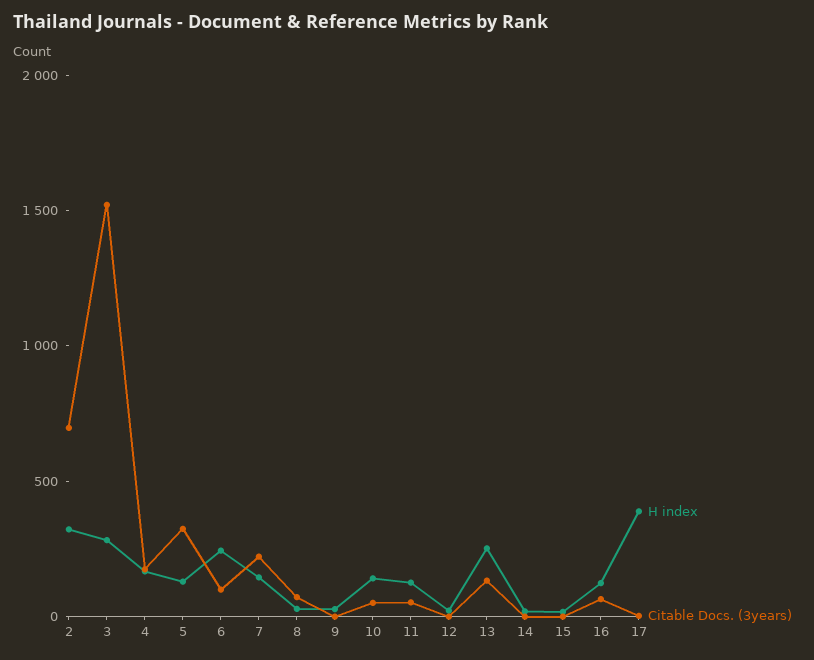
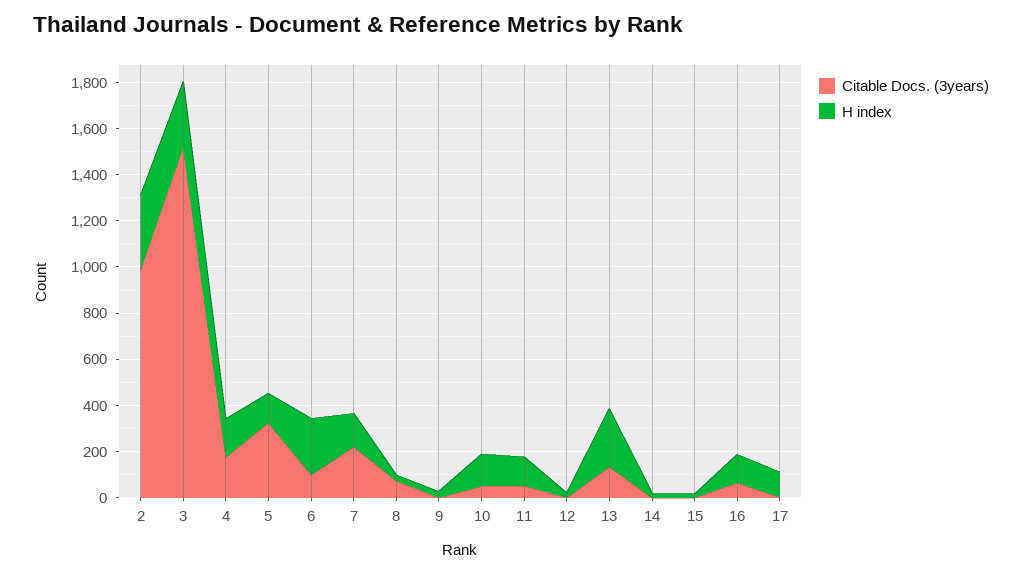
  {
    "H index": {
      "2": 300,
      "3": 300,
      "4": 150,
      "5": 150,
      "6": 250,
      "7": 150,
      "8": 50,
      "9": 50,
      "10": 150,
      "11": 150,
      "12": 0,
      "13": 250,
      "14": 0,
      "15": 0,
      "16": 100,
-     "17": 400
+     "17": 100
    },
    "Citable Docs. (3years)": {
-     "2": 700,
+     "2": 1000,
      "3": 1500,
      "4": 150,
      "5": 300,
      "6": 100,
      "7": 200,
      "8": 50,
      "9": 0,
      "10": 50,
      "11": 50,
      "12": 0,
      "13": 150,
      "14": 0,
      "15": 0,
      "16": 50,
      "17": 0
    }
  }

